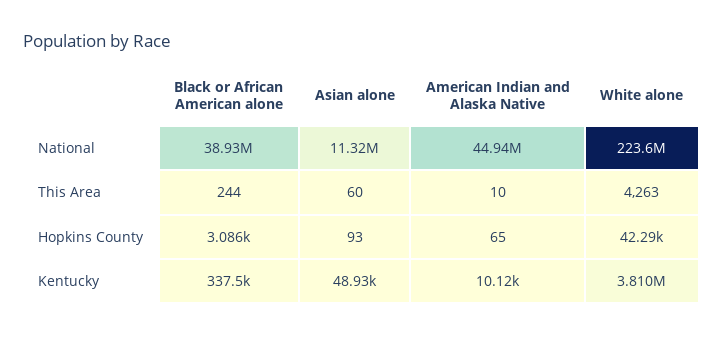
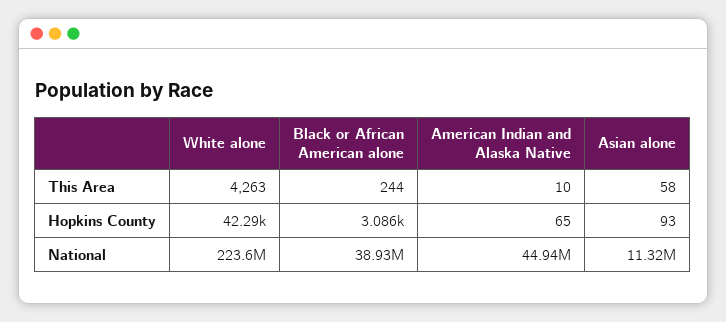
  {
    "Black or African American alone": {
      "National": 38930000,
      "This Area": 244,
-     "Hopkins County": 3086,
+     "Hopkins County": 3086
-     "Kentucky": 337500
    },
    "Asian alone": {
      "National": 11320000,
-     "This Area": 60,
+     "This Area": 58,
-     "Hopkins County": 93,
+     "Hopkins County": 93
-     "Kentucky": 48930
    },
    "American Indian and Alaska Native": {
      "National": 44940000,
      "This Area": 10,
-     "Hopkins County": 65,
+     "Hopkins County": 65
-     "Kentucky": 10120
    },
    "White alone": {
      "National": 223600000,
      "This Area": 4263,
-     "Hopkins County": 42290,
+     "Hopkins County": 42290
-     "Kentucky": 3810000
    }
  }

